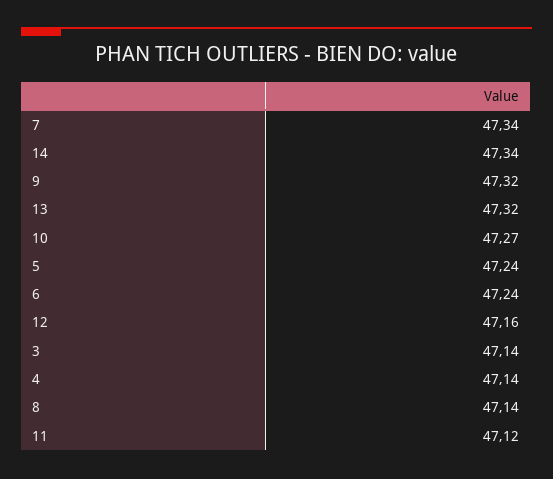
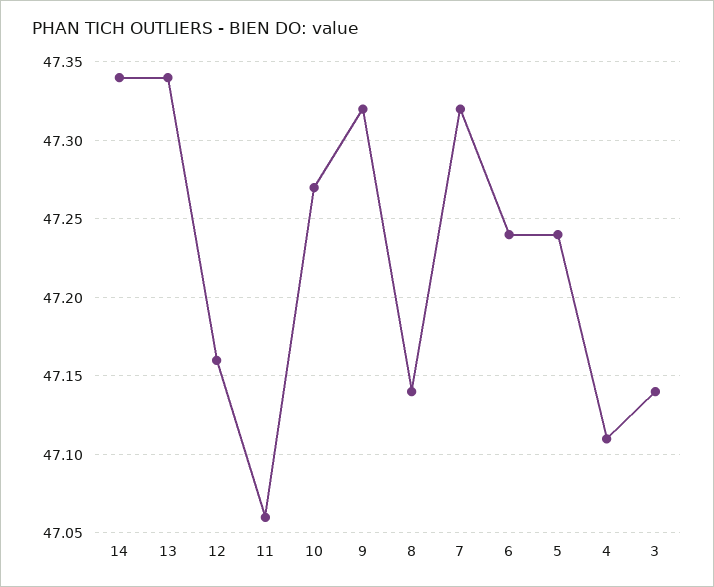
  {
-   "7": 47.34,
+   "7": 47.32,
    "14": 47.34,
    "9": 47.32,
-   "13": 47.32,
+   "13": 47.34,
    "10": 47.27,
    "5": 47.24,
    "6": 47.24,
    "12": 47.16,
    "3": 47.14,
-   "4": 47.14,
+   "4": 47.11,
    "8": 47.14,
-   "11": 47.12
+   "11": 47.06
  }

